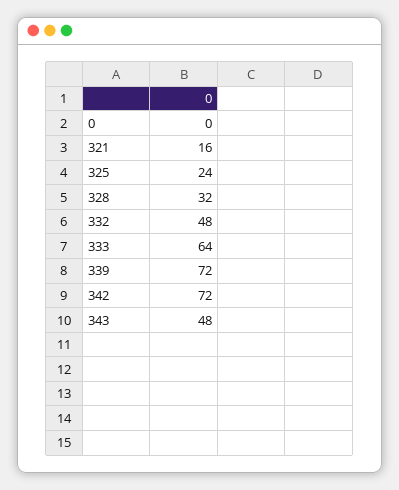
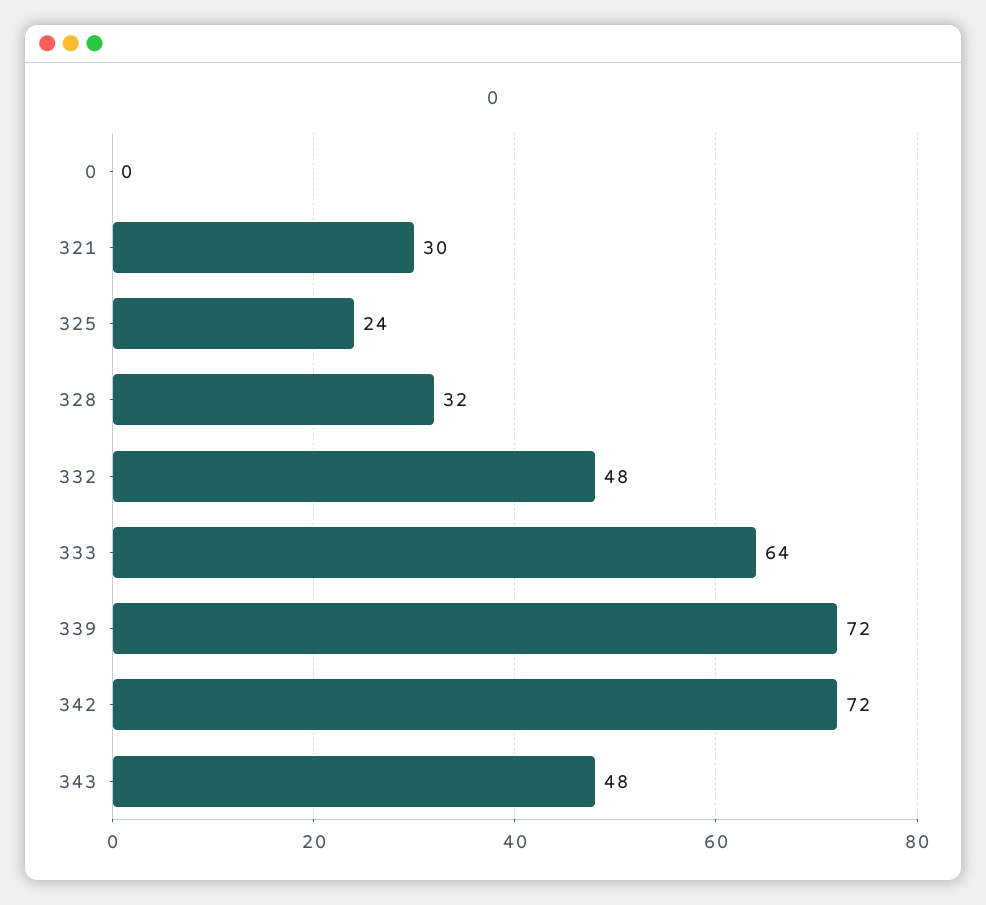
  {
    "0": 0,
-   "321": 16,
+   "321": 30,
    "325": 24,
    "328": 32,
    "332": 48,
    "333": 64,
    "339": 72,
    "342": 72,
    "343": 48
  }

